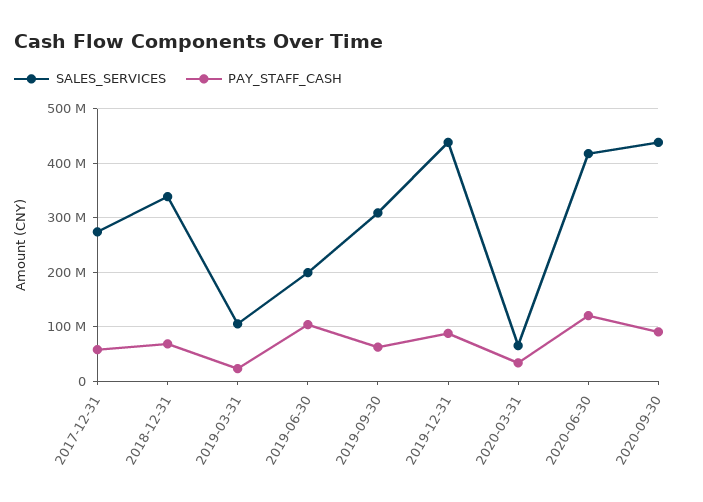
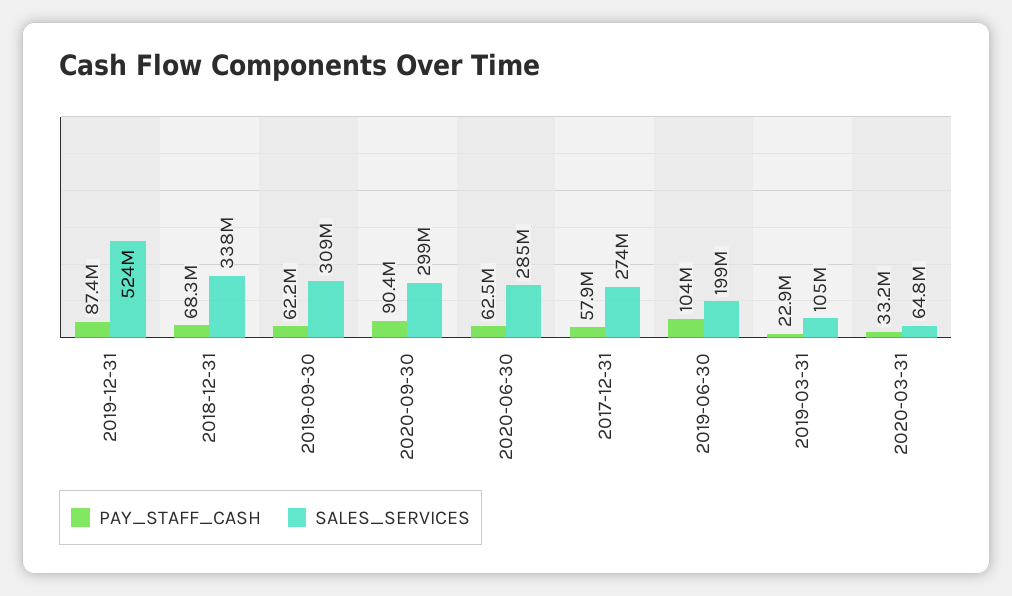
  {
    "SALES_SERVICES": {
      "2017-12-31": 274000000,
      "2018-12-31": 338000000,
      "2019-03-31": 105000000,
      "2019-06-30": 199000000,
      "2019-09-30": 309000000,
-     "2019-12-31": 440000000,
+     "2019-12-31": 524000000,
      "2020-03-31": 64800000,
-     "2020-06-30": 420000000,
+     "2020-06-30": 285000000,
-     "2020-09-30": 440000000
+     "2020-09-30": 299000000
    },
    "PAY_STAFF_CASH": {
      "2017-12-31": 57900000,
      "2018-12-31": 68300000,
      "2019-03-31": 22900000,
      "2019-06-30": 104000000,
      "2019-09-30": 62200000,
      "2019-12-31": 87400000,
      "2020-03-31": 33200000,
-     "2020-06-30": 120000000,
+     "2020-06-30": 62500000,
      "2020-09-30": 90400000
    }
  }

